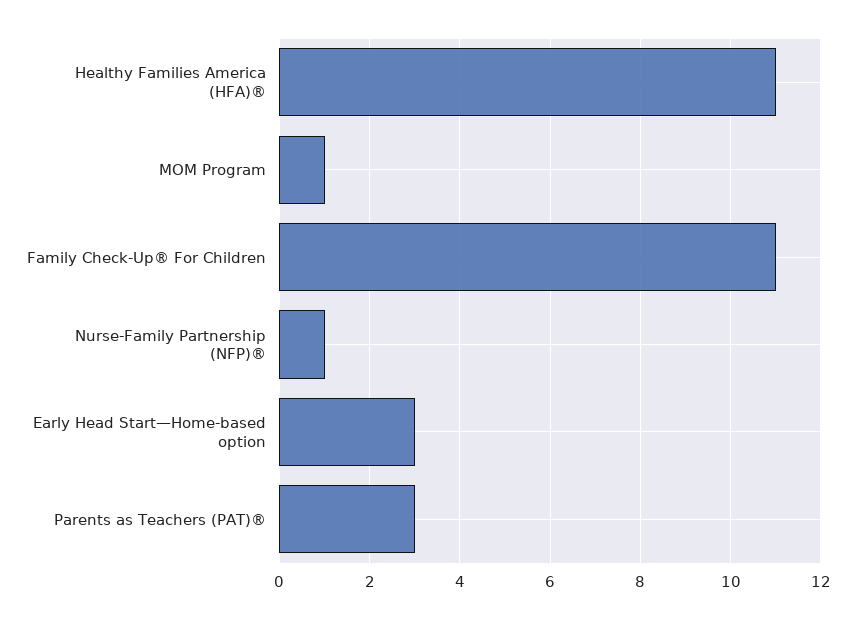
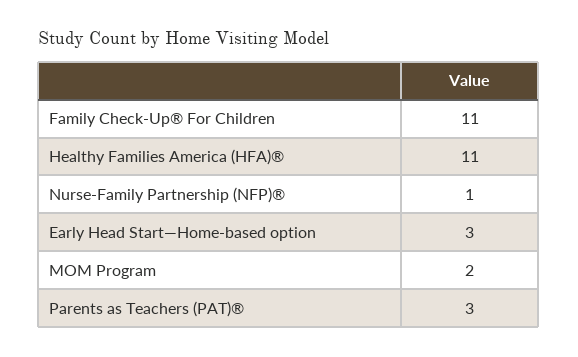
  {
    "Healthy Families America (HFA)®": 11,
-   "MOM Program": 1,
+   "MOM Program": 2,
    "Family Check-Up® For Children": 11,
    "Nurse-Family Partnership (NFP)®": 1,
    "Early Head Start—Home-based option": 3,
    "Parents as Teachers (PAT)®": 3
  }

